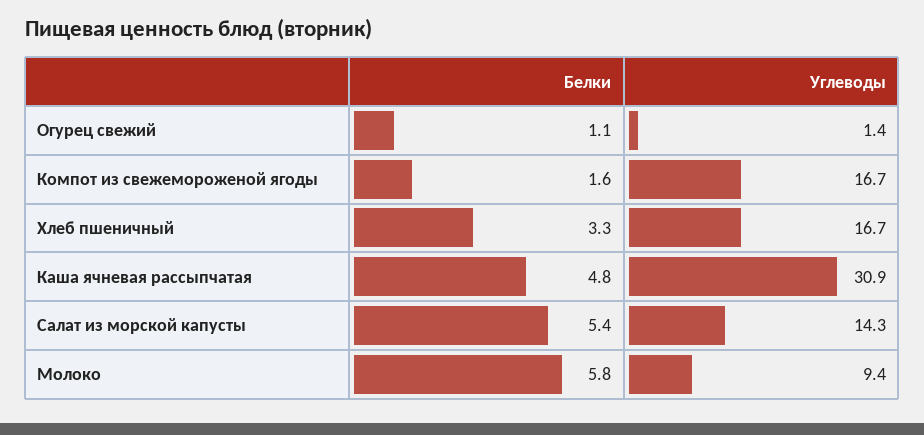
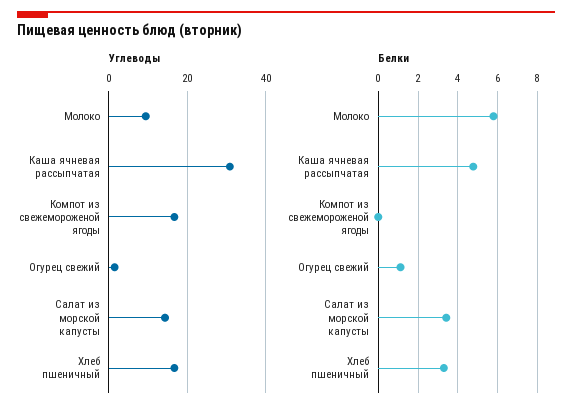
  {
    "Белки": {
      "Огурец свежий": 1.1,
-     "Компот из свежемороженой ягоды": 1.6,
+     "Компот из свежемороженой ягоды": 0,
      "Хлеб пшеничный": 3.3,
      "Каша ячневая рассыпчатая": 4.8,
-     "Салат из морской капусты": 5.4,
+     "Салат из морской капусты": 3.5,
      "Молоко": 5.8
    },
    "Углеводы": {
      "Огурец свежий": 1.4,
      "Компот из свежемороженой ягоды": 16.7,
      "Хлеб пшеничный": 16.7,
      "Каша ячневая рассыпчатая": 30.9,
      "Салат из морской капусты": 14.3,
      "Молоко": 9.4
    }
  }

